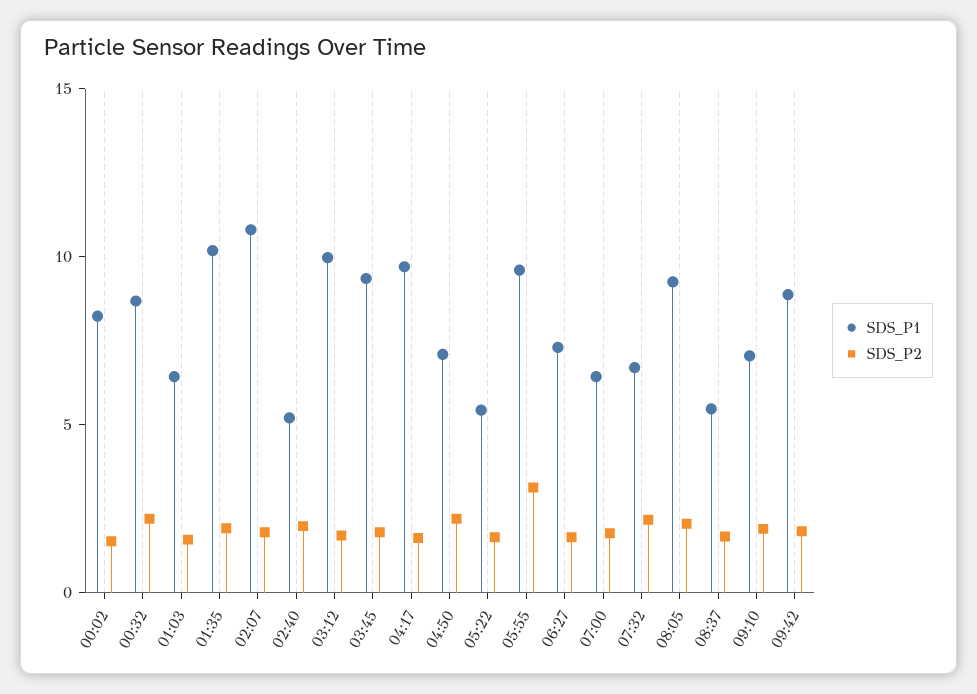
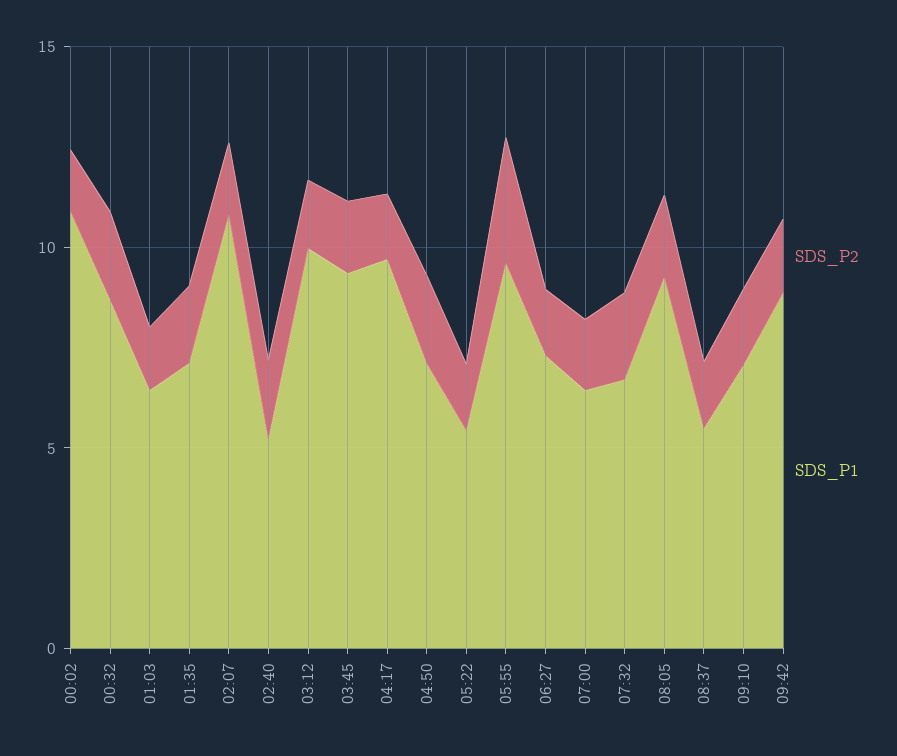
  {
    "SDS_P1": {
-     "00:02": 8,
+     "00:02": 11,
      "00:32": 9,
      "01:03": 6,
-     "01:35": 10,
+     "01:35": 7,
      "02:07": 11,
      "02:40": 5,
      "03:12": 10,
      "03:45": 9,
      "04:17": 10,
      "04:50": 7,
      "05:22": 5,
      "05:55": 10,
      "06:27": 7,
      "07:00": 6,
      "07:32": 7,
      "08:05": 9,
      "08:37": 5,
      "09:10": 7,
      "09:42": 9
    },
    "SDS_P2": {
      "00:02": 2,
      "00:32": 2,
      "01:03": 2,
      "01:35": 2,
      "02:07": 2,
      "02:40": 2,
      "03:12": 2,
      "03:45": 2,
      "04:17": 2,
      "04:50": 2,
      "05:22": 2,
      "05:55": 3,
      "06:27": 2,
      "07:00": 2,
      "07:32": 2,
      "08:05": 2,
      "08:37": 2,
      "09:10": 2,
      "09:42": 2
    }
  }

